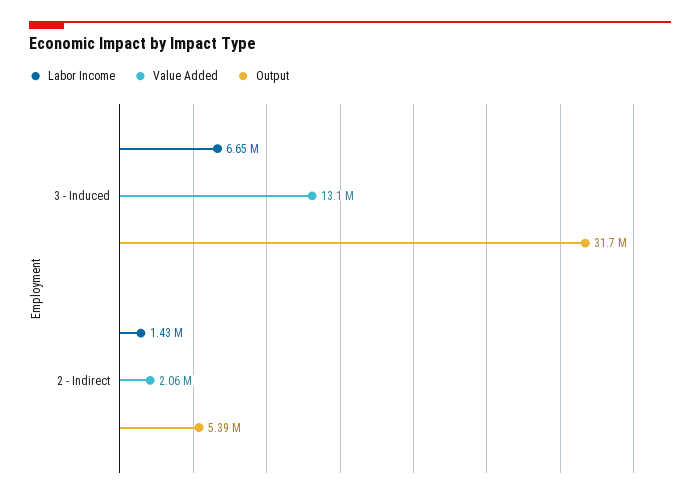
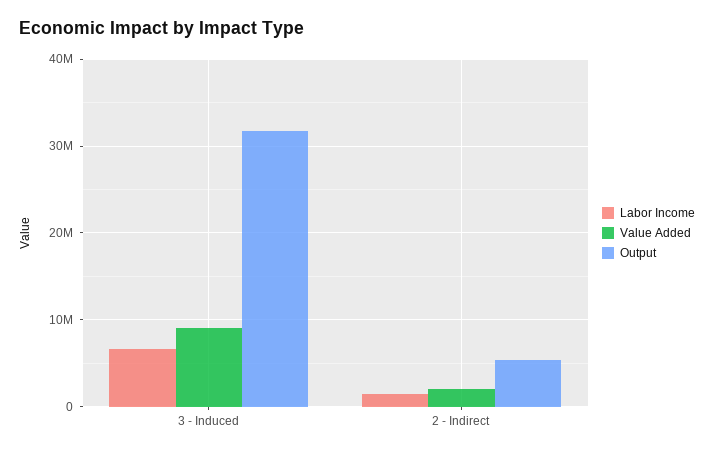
  {
    "Labor Income": {
      "3 - Induced": 6650000,
      "2 - Indirect": 1430000
    },
    "Value Added": {
-     "3 - Induced": 13100000,
+     "3 - Induced": 9000000,
      "2 - Indirect": 2060000
    },
    "Output": {
      "3 - Induced": 31700000,
      "2 - Indirect": 5390000
    }
  }

